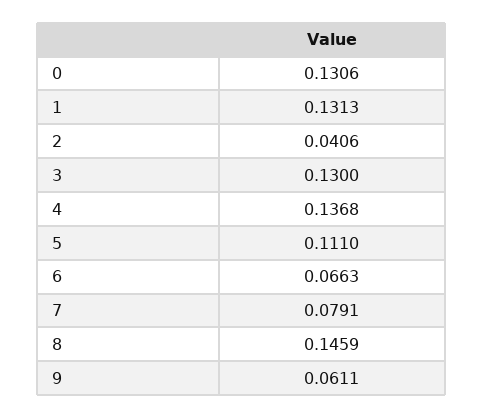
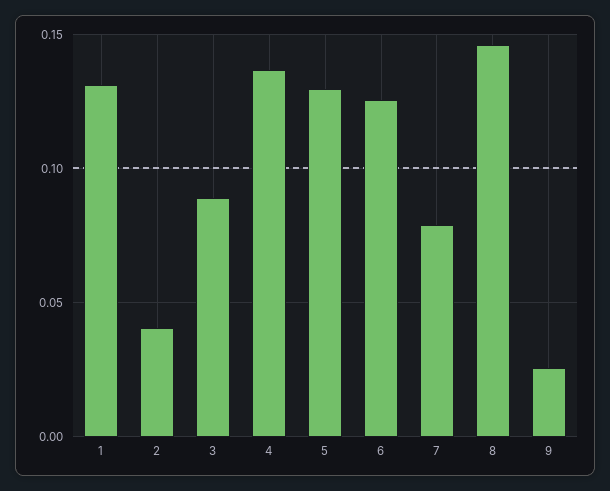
  {
-   "0": 0.1306,
    "1": 0.1313,
    "2": 0.0406,
-   "3": 0.13,
+   "3": 0.09,
    "4": 0.1368,
-   "5": 0.111,
+   "5": 0.13,
-   "6": 0.0663,
+   "6": 0.125,
    "7": 0.0791,
    "8": 0.1459,
-   "9": 0.0611
+   "9": 0.025
  }

